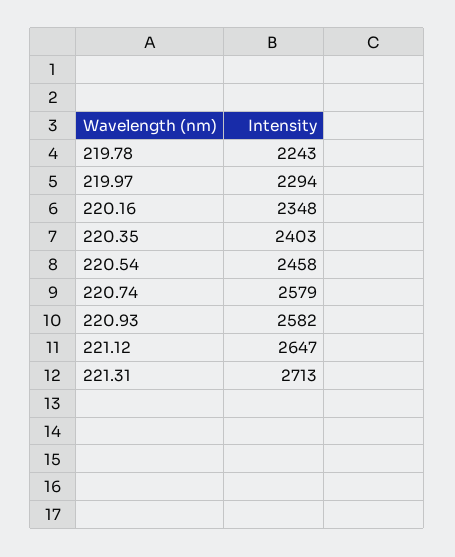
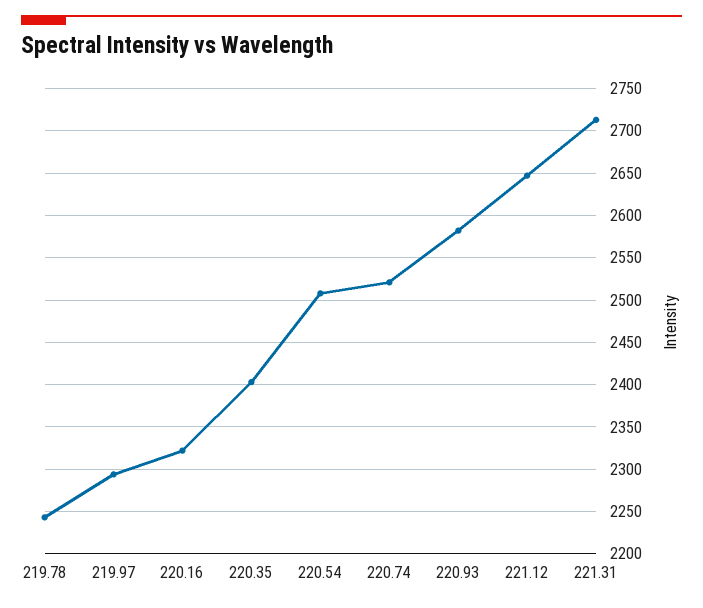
  {
    "219.78": 2243,
    "219.97": 2294,
-   "220.16": 2348,
+   "220.16": 2320,
    "220.35": 2403,
-   "220.54": 2458,
+   "220.54": 2510,
-   "220.74": 2579,
+   "220.74": 2520,
    "220.93": 2582,
    "221.12": 2647,
    "221.31": 2713
  }

